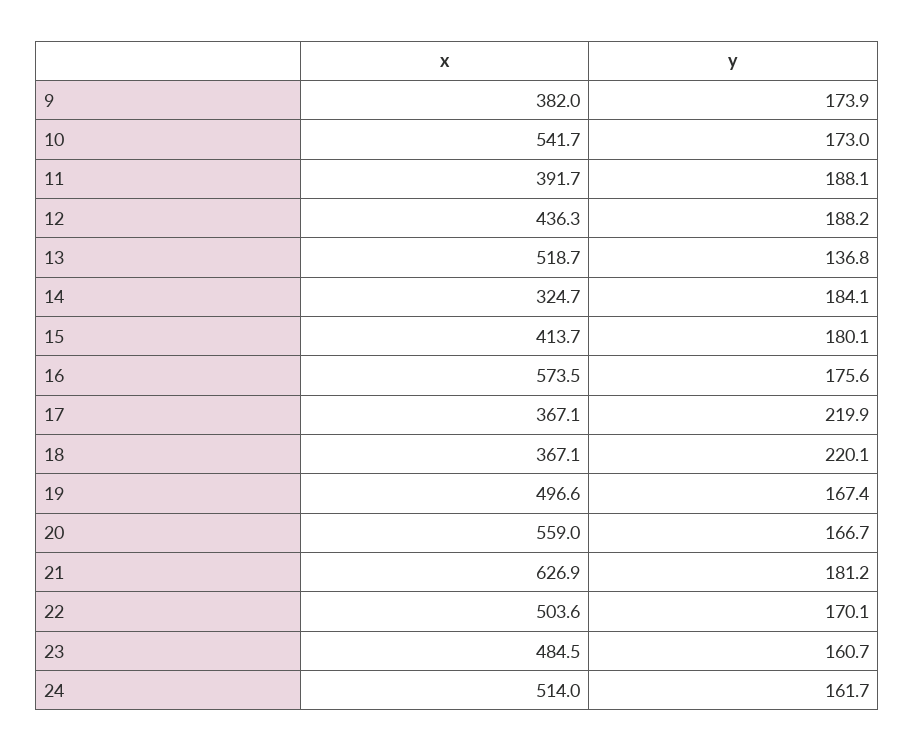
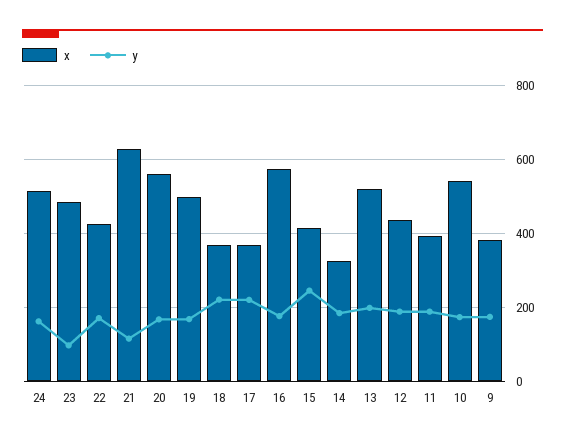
  {
    "x": {
      "9": 382,
      "10": 541.7,
      "11": 391.7,
      "12": 436.3,
      "13": 518.7,
      "14": 324.7,
      "15": 413.7,
      "16": 573.5,
      "17": 367.1,
      "18": 367.1,
      "19": 496.6,
      "20": 559,
      "21": 626.9,
-     "22": 503.6,
+     "22": 420,
      "23": 484.5,
      "24": 514
    },
    "y": {
      "9": 173.9,
      "10": 173,
      "11": 188.1,
      "12": 188.2,
-     "13": 136.8,
+     "13": 200,
      "14": 184.1,
-     "15": 180.1,
+     "15": 240,
      "16": 175.6,
      "17": 219.9,
      "18": 220.1,
      "19": 167.4,
      "20": 166.7,
-     "21": 181.2,
+     "21": 120,
      "22": 170.1,
-     "23": 160.7,
+     "23": 100,
      "24": 161.7
    }
  }

